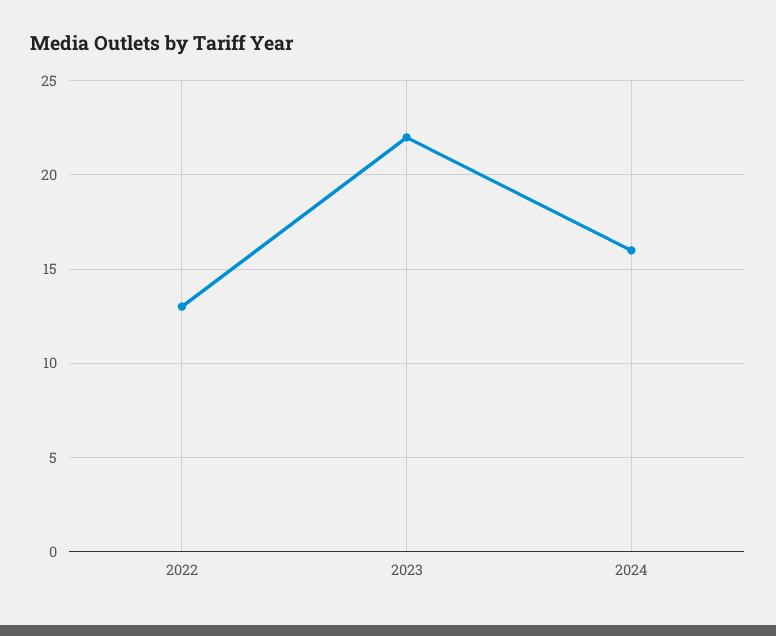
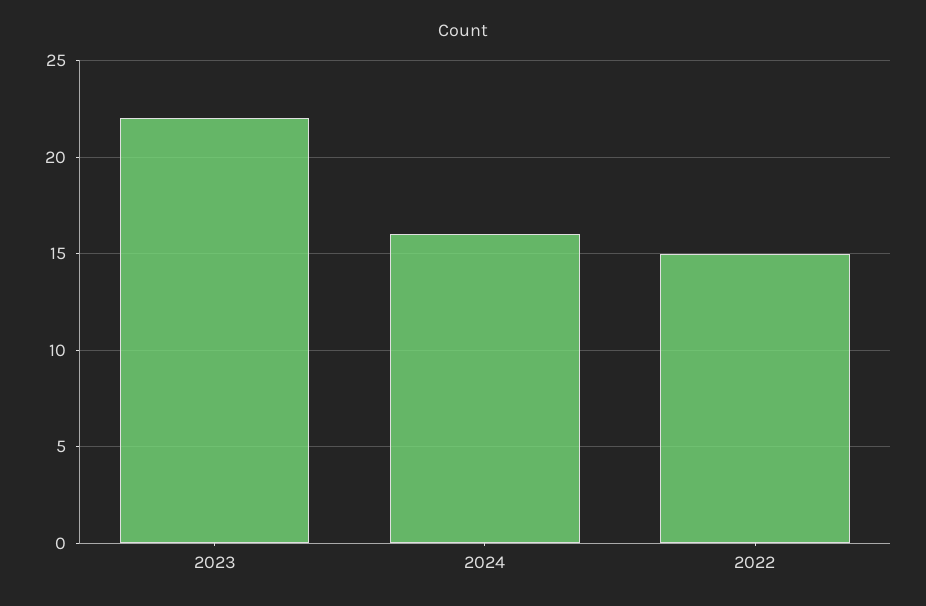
  {
-   "2022": 13,
+   "2022": 15,
    "2023": 22,
    "2024": 16
  }

